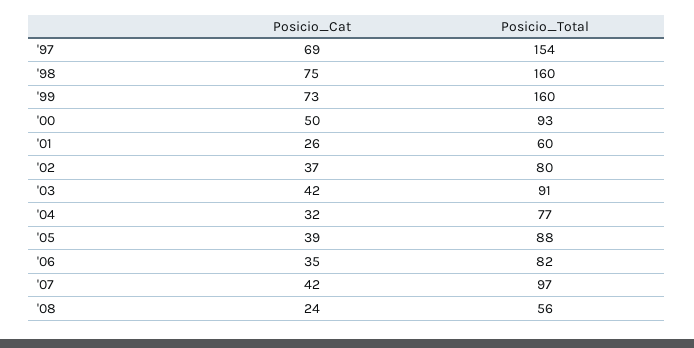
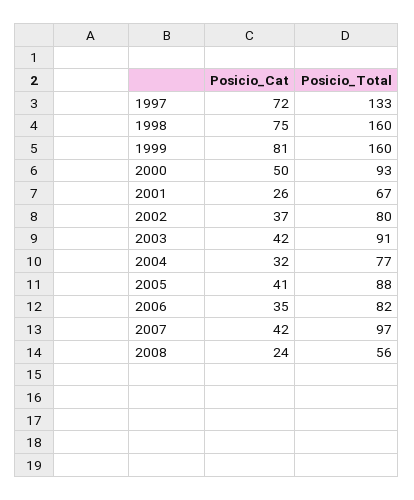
  {
    "Posicio_Cat": {
-     "'97": 69,
+     "'97": 72,
      "'98": 75,
-     "'99": 73,
+     "'99": 81,
      "'00": 50,
      "'01": 26,
      "'02": 37,
      "'03": 42,
      "'04": 32,
-     "'05": 39,
+     "'05": 41,
      "'06": 35,
      "'07": 42,
      "'08": 24
    },
    "Posicio_Total": {
-     "'97": 154,
+     "'97": 133,
      "'98": 160,
      "'99": 160,
      "'00": 93,
-     "'01": 60,
+     "'01": 67,
      "'02": 80,
      "'03": 91,
      "'04": 77,
      "'05": 88,
      "'06": 82,
      "'07": 97,
      "'08": 56
    }
  }

